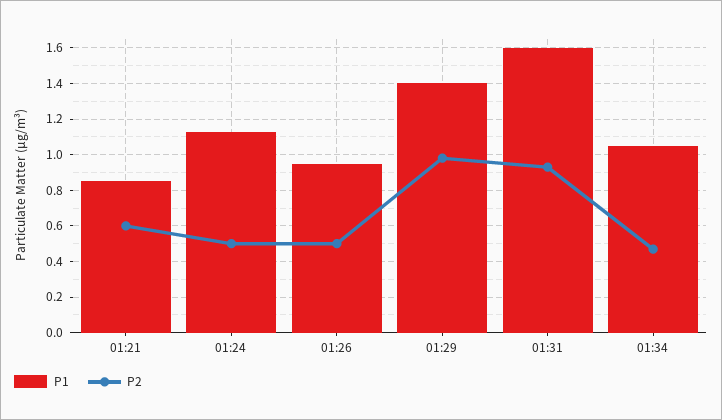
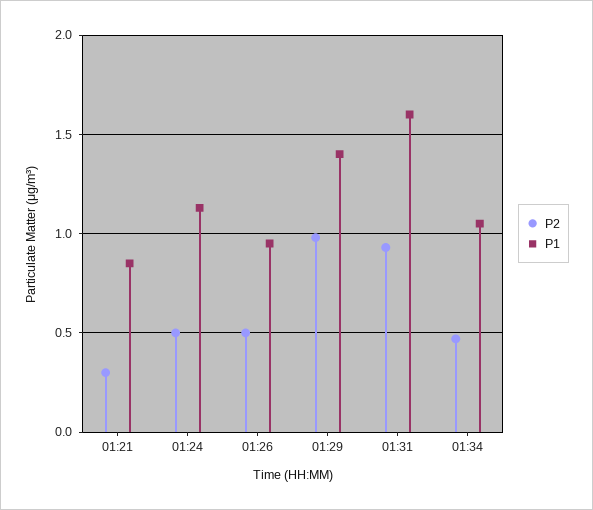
  {
    "P1": {
      "01:21": 0.85,
      "01:24": 1.15,
      "01:26": 0.95,
      "01:29": 1.4,
      "01:31": 1.6,
      "01:34": 1.05
    },
    "P2": {
-     "01:21": 0.6,
+     "01:21": 0.3,
      "01:24": 0.5,
      "01:26": 0.5,
      "01:29": 1,
      "01:31": 0.95,
      "01:34": 0.45
    }
  }

